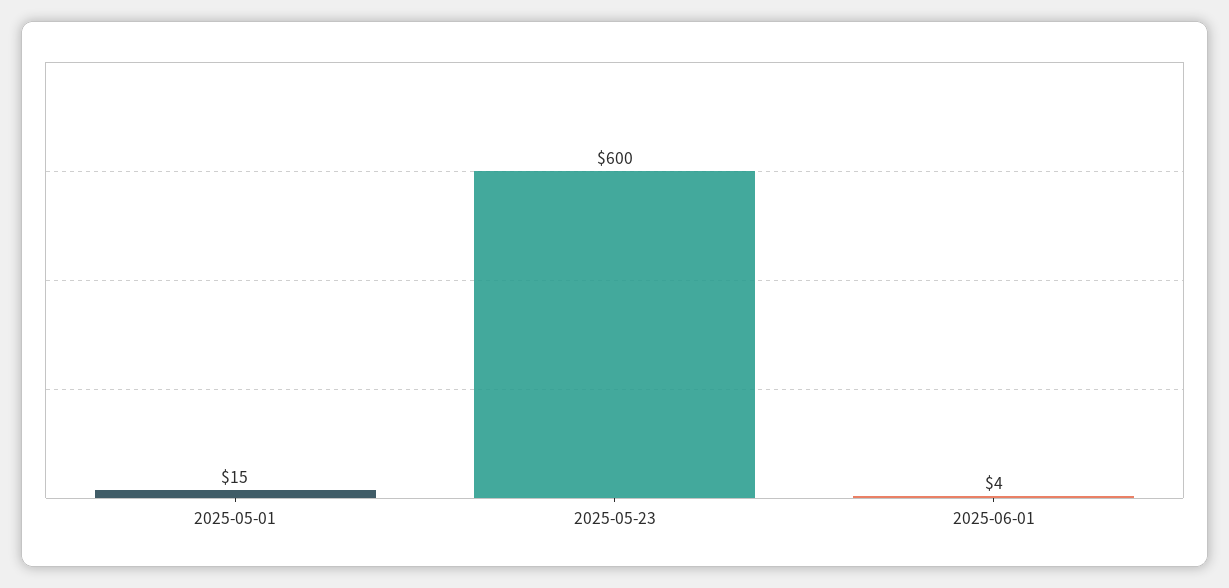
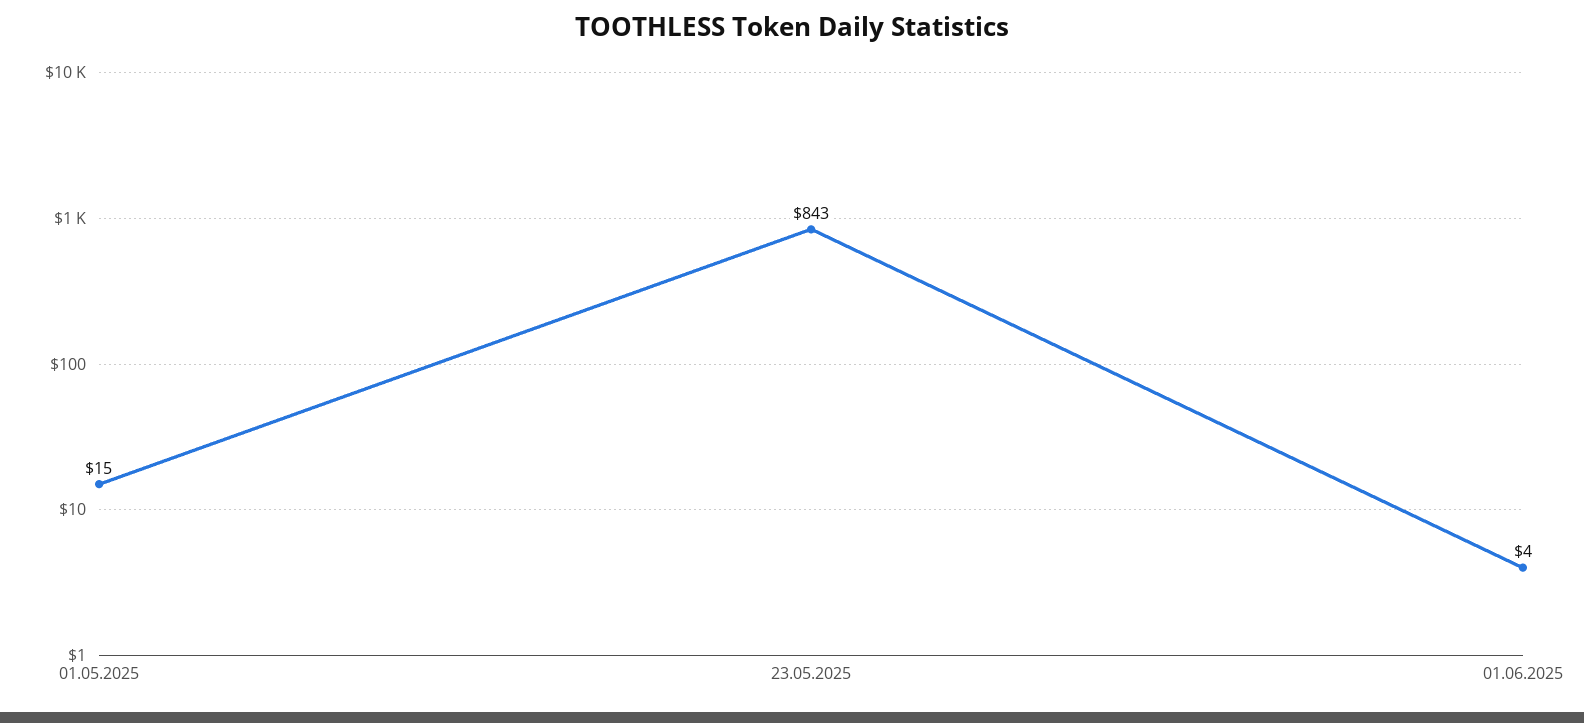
  {
    "2025-05-01": 15,
-   "2025-05-23": 600,
+   "2025-05-23": 843,
    "2025-06-01": 4
  }

